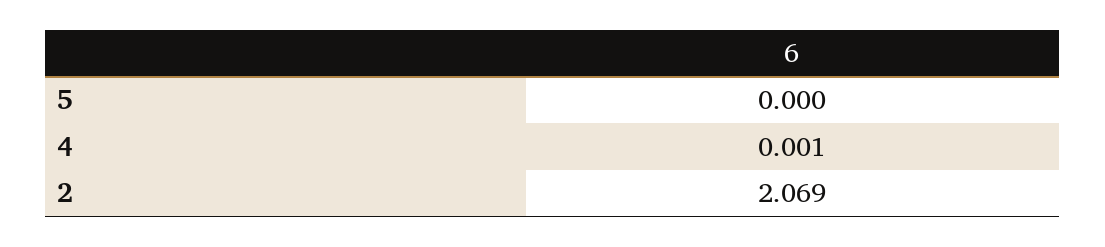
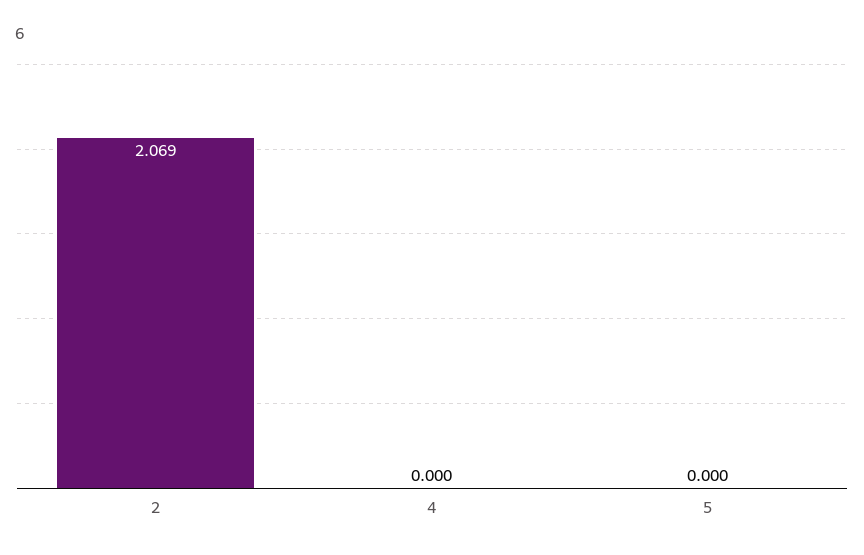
  {
    "5": 0,
-   "4": 0.001,
+   "4": 0,
    "2": 2.069
  }

